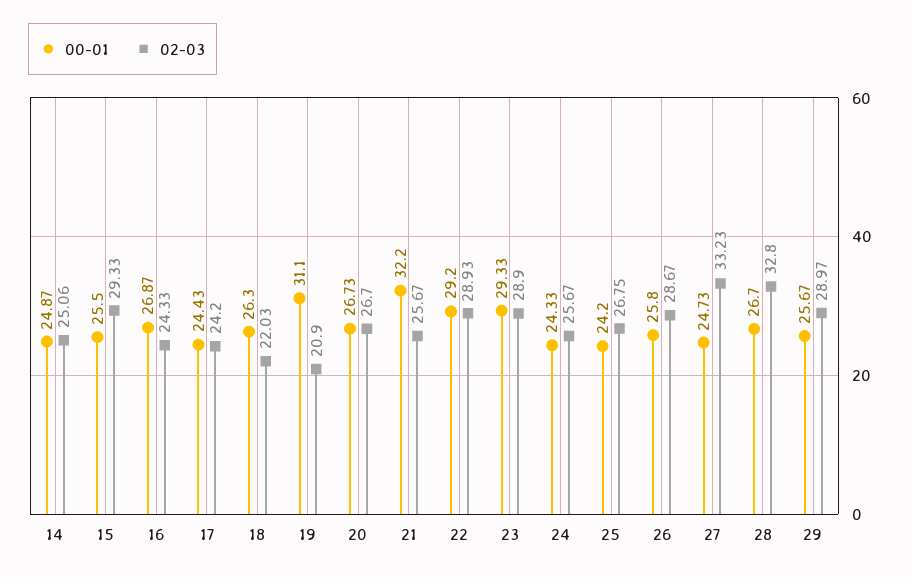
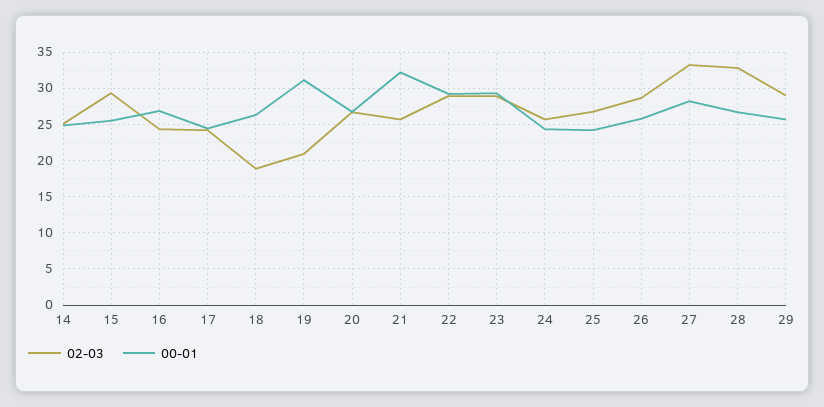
  {
    "00-01": {
      "14": 24.87,
      "15": 25.5,
      "16": 26.87,
      "17": 24.43,
      "18": 26.3,
      "19": 31.1,
      "20": 26.73,
      "21": 32.2,
      "22": 29.2,
      "23": 29.33,
      "24": 24.33,
      "25": 24.2,
      "26": 25.8,
-     "27": 24.73,
+     "27": 28,
      "28": 26.7,
      "29": 25.67
    },
    "02-03": {
      "14": 25.06,
      "15": 29.33,
      "16": 24.33,
      "17": 24.2,
-     "18": 22.03,
+     "18": 19,
      "19": 20.9,
      "20": 26.7,
      "21": 25.67,
      "22": 28.93,
      "23": 28.9,
      "24": 25.67,
      "25": 26.75,
      "26": 28.67,
      "27": 33.23,
      "28": 32.8,
      "29": 28.97
    }
  }

